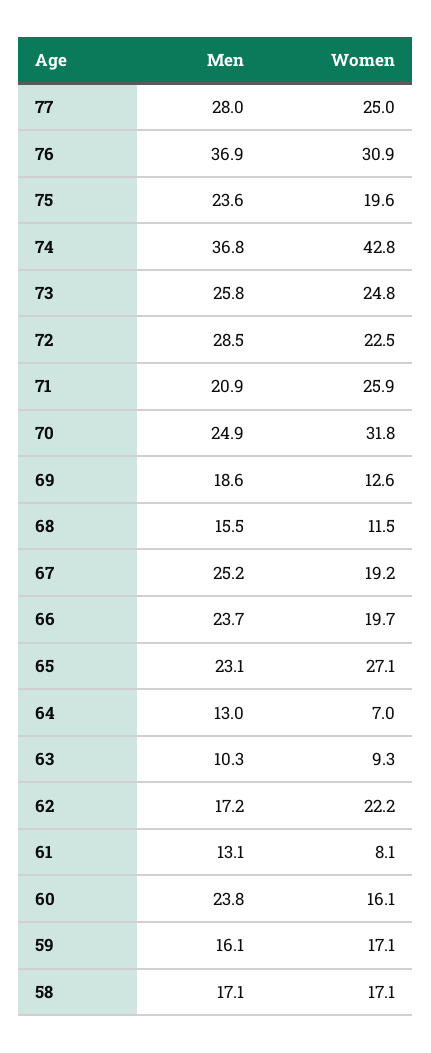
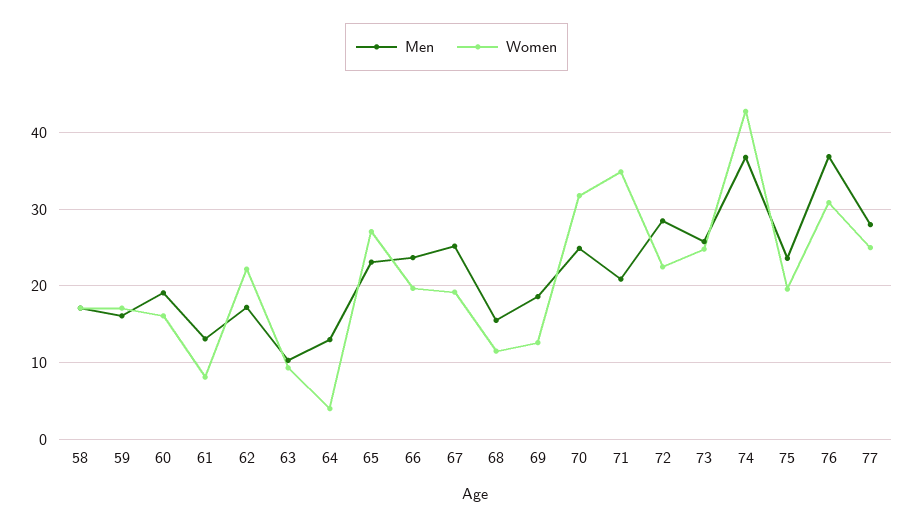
  {
    "Men": {
      "77": 28,
      "76": 36.9,
      "75": 23.6,
      "74": 36.8,
      "73": 25.8,
      "72": 28.5,
      "71": 20.9,
      "70": 24.9,
      "69": 18.6,
      "68": 15.5,
      "67": 25.2,
      "66": 23.7,
      "65": 23.1,
      "64": 13,
      "63": 10.3,
      "62": 17.2,
      "61": 13.1,
-     "60": 23.8,
+     "60": 19,
      "59": 16.1,
      "58": 17.1
    },
    "Women": {
      "77": 25,
      "76": 30.9,
      "75": 19.6,
      "74": 42.8,
      "73": 24.8,
      "72": 22.5,
-     "71": 25.9,
+     "71": 35,
      "70": 31.8,
      "69": 12.6,
      "68": 11.5,
      "67": 19.2,
      "66": 19.7,
      "65": 27.1,
-     "64": 7,
+     "64": 4,
      "63": 9.3,
      "62": 22.2,
      "61": 8.1,
      "60": 16.1,
      "59": 17.1,
      "58": 17.1
    }
  }

